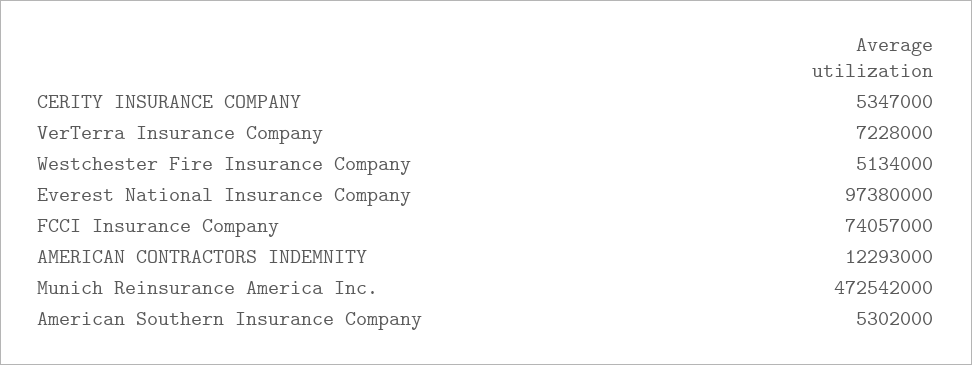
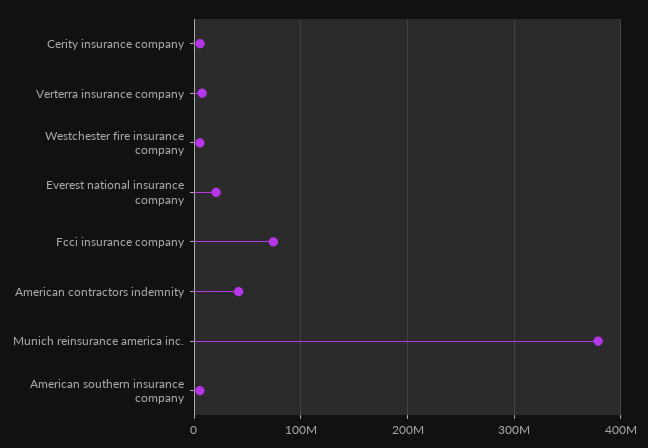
  {
    "CERITY INSURANCE COMPANY": 5347000,
    "VerTerra Insurance Company": 7228000,
    "Westchester Fire Insurance Company": 5134000,
-   "Everest National Insurance Company": 97380000,
+   "Everest National Insurance Company": 20000000,
    "FCCI Insurance Company": 74057000,
-   "AMERICAN CONTRACTORS INDEMNITY": 12293000,
+   "AMERICAN CONTRACTORS INDEMNITY": 40000000,
-   "Munich Reinsurance America Inc.": 472542000,
+   "Munich Reinsurance America Inc.": 380000000,
    "American Southern Insurance Company": 5302000
  }

